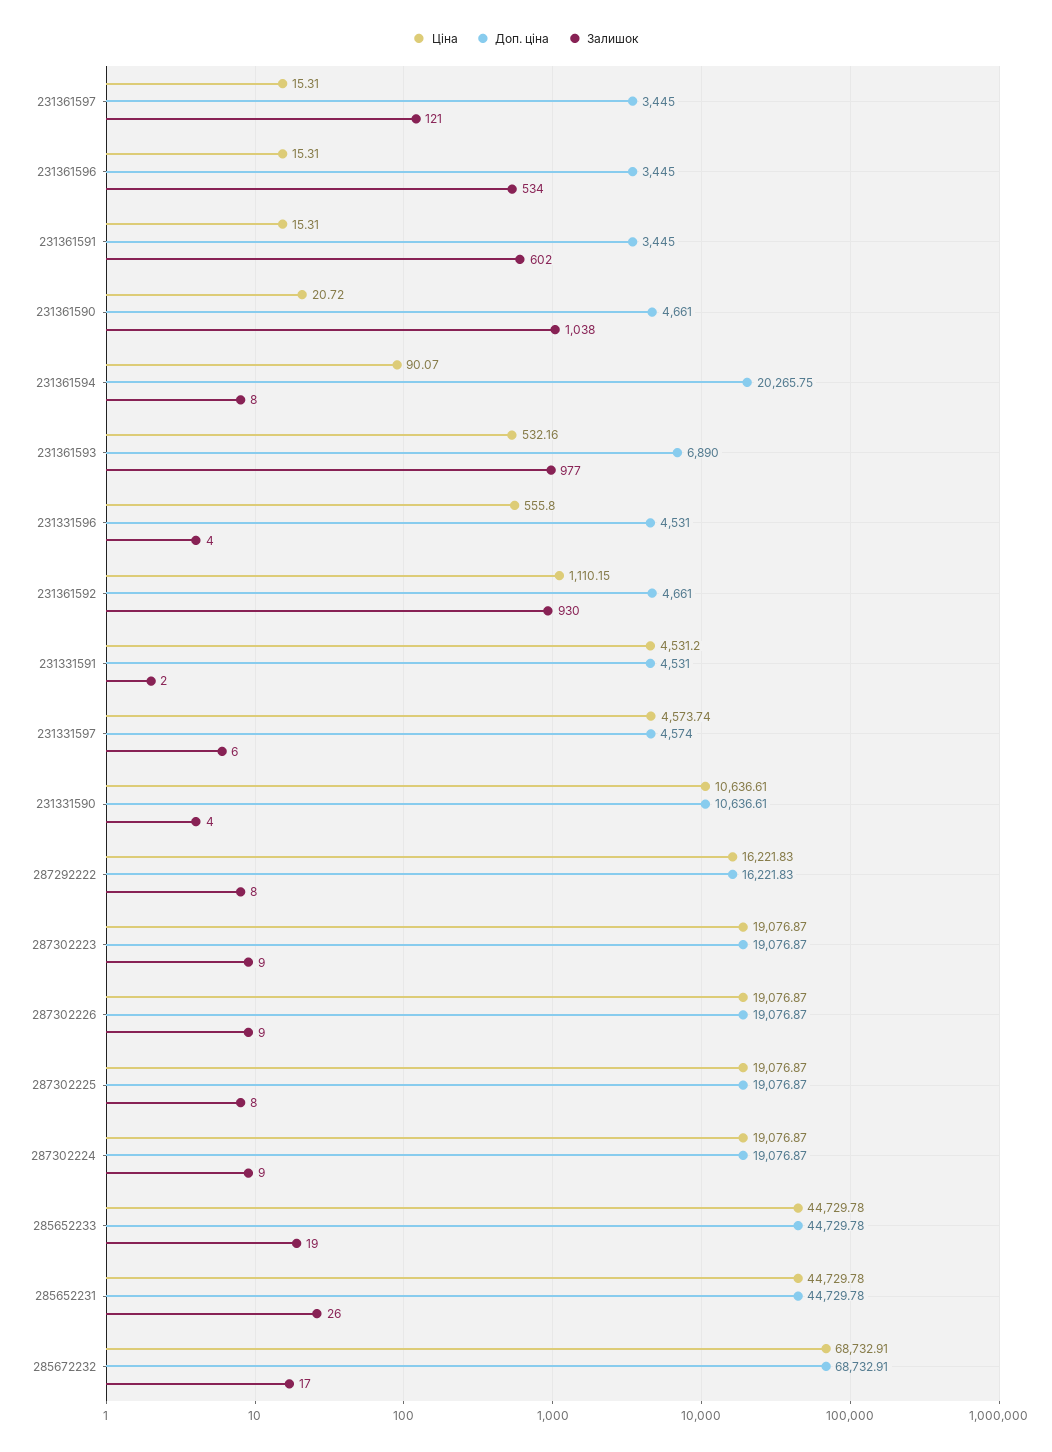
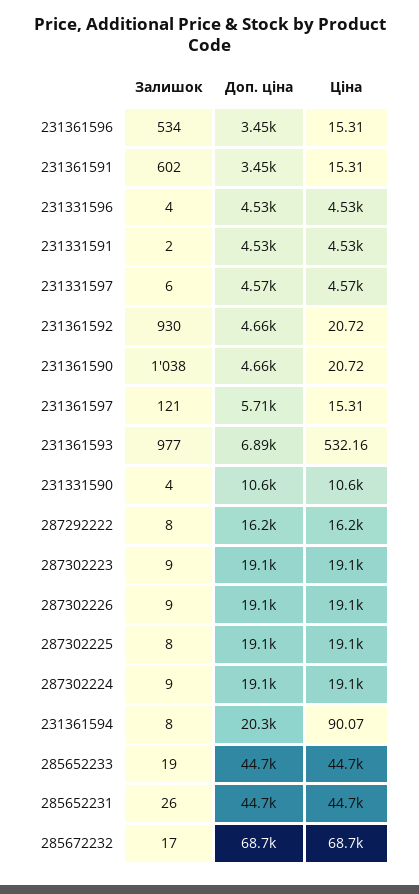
  {
    "Ціна": {
      "231361597": 15.31,
      "231361596": 15.31,
      "231361591": 15.31,
      "231361590": 20.72,
      "231361594": 90.07,
      "231361593": 532.16,
-     "231331596": 555.8,
+     "231331596": 4530,
-     "231361592": 1110.15,
+     "231361592": 20.72,
      "231331591": 4531.2,
      "231331597": 4573.74,
      "231331590": 10636.61,
      "287292222": 16221.83,
      "287302223": 19076.87,
      "287302226": 19076.87,
      "287302225": 19076.87,
      "287302224": 19076.87,
      "285652233": 44729.78,
      "285652231": 44729.78,
      "285672232": 68732.91
    },
    "Доп. ціна": {
-     "231361597": 3445,
+     "231361597": 5710,
      "231361596": 3445,
      "231361591": 3445,
      "231361590": 4661,
      "231361594": 20265.75,
      "231361593": 6890,
      "231331596": 4531,
      "231361592": 4661,
      "231331591": 4531,
      "231331597": 4574,
      "231331590": 10636.61,
      "287292222": 16221.83,
      "287302223": 19076.87,
      "287302226": 19076.87,
      "287302225": 19076.87,
      "287302224": 19076.87,
      "285652233": 44729.78,
      "285652231": 44729.78,
      "285672232": 68732.91
    },
    "Залишок": {
      "231361597": 121,
      "231361596": 534,
      "231361591": 602,
      "231361590": 1038,
      "231361594": 8,
      "231361593": 977,
      "231331596": 4,
      "231361592": 930,
      "231331591": 2,
      "231331597": 6,
      "231331590": 4,
      "287292222": 8,
      "287302223": 9,
      "287302226": 9,
      "287302225": 8,
      "287302224": 9,
      "285652233": 19,
      "285652231": 26,
      "285672232": 17
    }
  }

